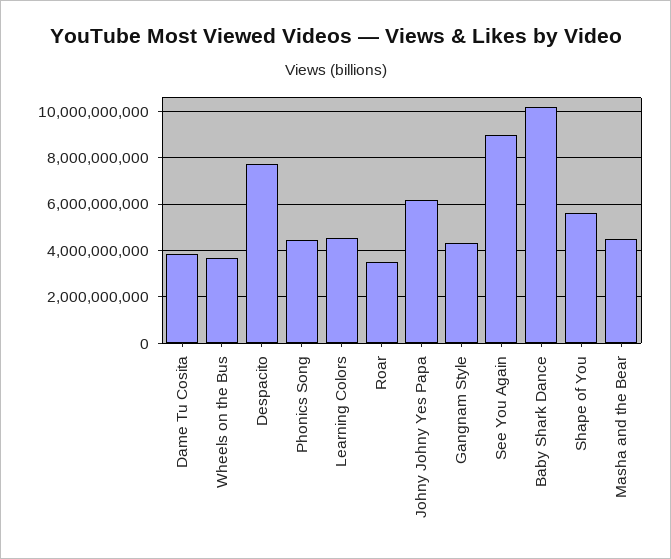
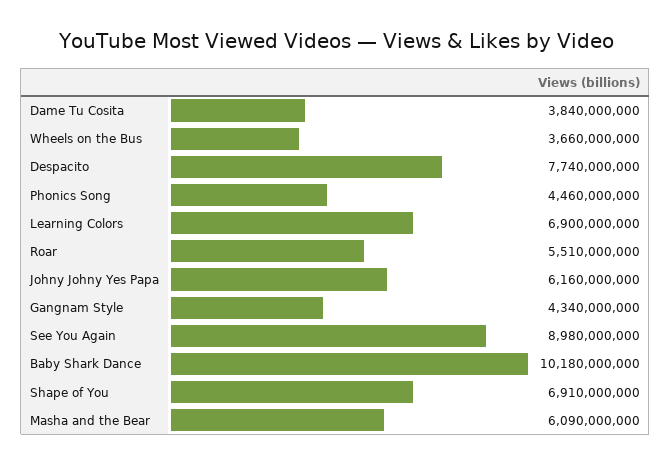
  {
    "Dame Tu Cosita": 3840000000,
    "Wheels on the Bus": 3660000000,
    "Despacito": 7740000000,
    "Phonics Song": 4460000000,
-   "Learning Colors": 4500000000,
+   "Learning Colors": 6900000000,
-   "Roar": 3500000000,
+   "Roar": 5510000000,
    "Johny Johny Yes Papa": 6160000000,
    "Gangnam Style": 4340000000,
    "See You Again": 8980000000,
    "Baby Shark Dance": 10180000000,
-   "Shape of You": 5500000000,
+   "Shape of You": 6910000000,
-   "Masha and the Bear": 4500000000
+   "Masha and the Bear": 6090000000
  }

